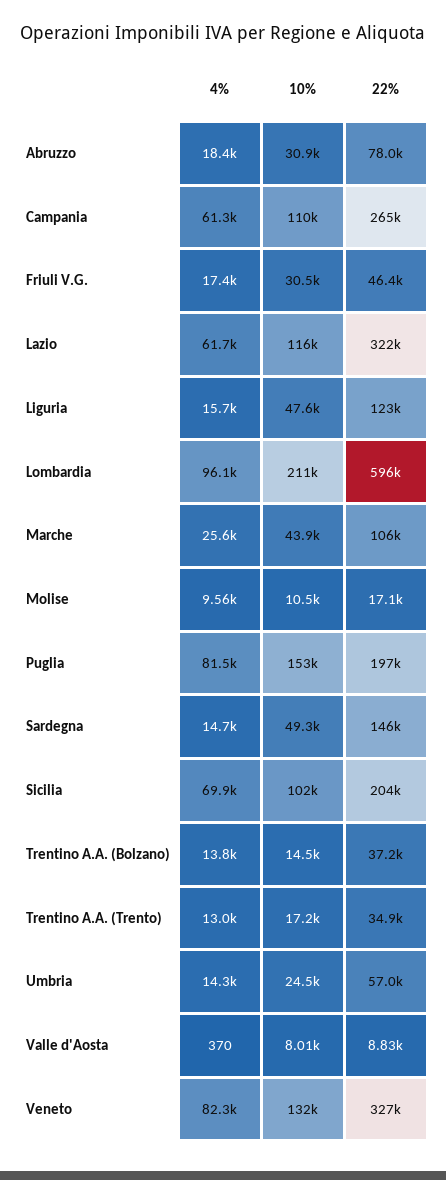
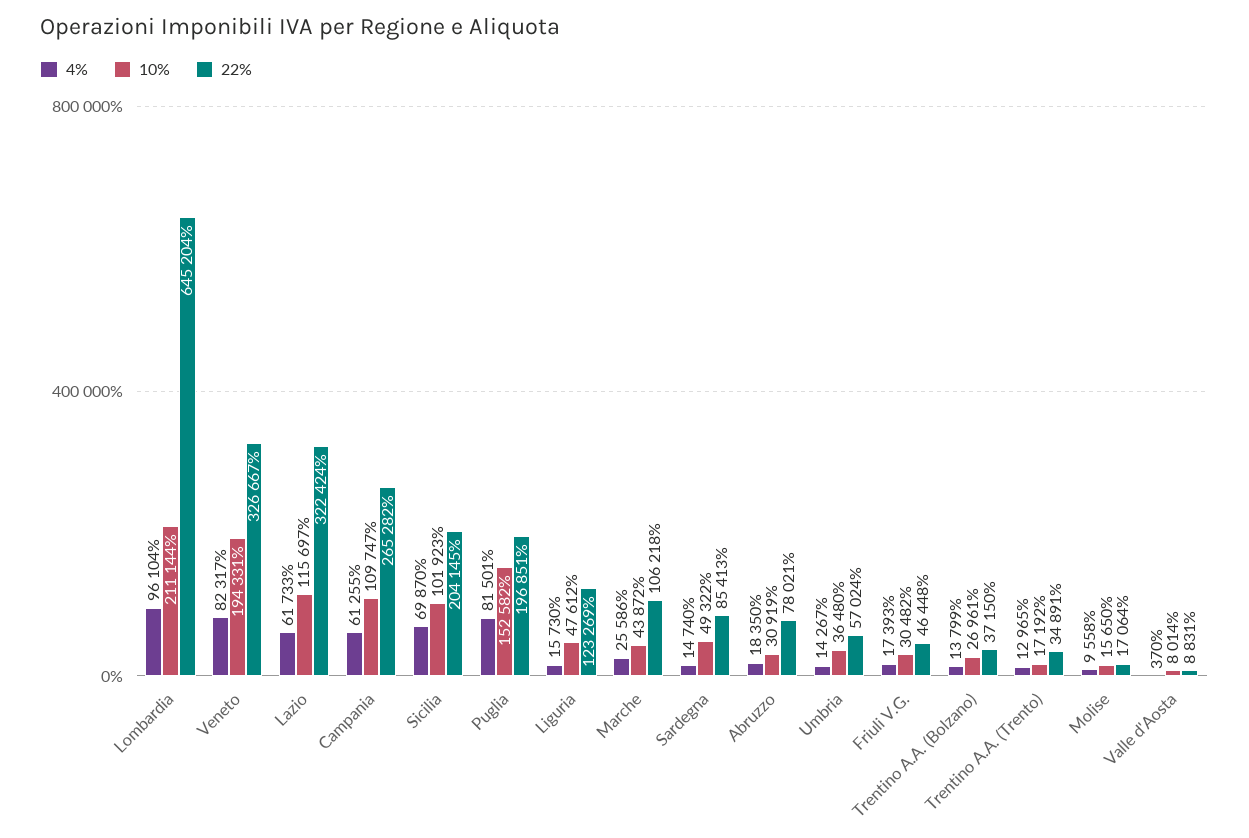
  {
    "4%": {
      "Abruzzo": 18350,
      "Campania": 61255,
      "Friuli V.G.": 17393,
      "Lazio": 61733,
      "Liguria": 15730,
      "Lombardia": 96104,
      "Marche": 25586,
      "Molise": 9558,
      "Puglia": 81501,
      "Sardegna": 14740,
      "Sicilia": 69870,
      "Trentino A.A. (Bolzano)": 13799,
      "Trentino A.A. (Trento)": 12965,
      "Umbria": 14267,
      "Valle d'Aosta": 370,
      "Veneto": 82317
    },
    "10%": {
      "Abruzzo": 30919,
      "Campania": 109747,
      "Friuli V.G.": 30482,
      "Lazio": 115697,
      "Liguria": 47612,
      "Lombardia": 211144,
      "Marche": 43872,
-     "Molise": 10500,
+     "Molise": 15650,
      "Puglia": 152582,
      "Sardegna": 49322,
      "Sicilia": 101923,
-     "Trentino A.A. (Bolzano)": 14500,
+     "Trentino A.A. (Bolzano)": 26961,
      "Trentino A.A. (Trento)": 17192,
-     "Umbria": 24500,
+     "Umbria": 36480,
      "Valle d'Aosta": 8014,
-     "Veneto": 132000
+     "Veneto": 194331
    },
    "22%": {
      "Abruzzo": 78021,
      "Campania": 265282,
      "Friuli V.G.": 46448,
      "Lazio": 322424,
      "Liguria": 123269,
-     "Lombardia": 596000,
+     "Lombardia": 645204,
      "Marche": 106218,
      "Molise": 17064,
      "Puglia": 196851,
-     "Sardegna": 146000,
+     "Sardegna": 85413,
      "Sicilia": 204145,
      "Trentino A.A. (Bolzano)": 37150,
      "Trentino A.A. (Trento)": 34891,
      "Umbria": 57024,
      "Valle d'Aosta": 8831,
      "Veneto": 326667
    }
  }

